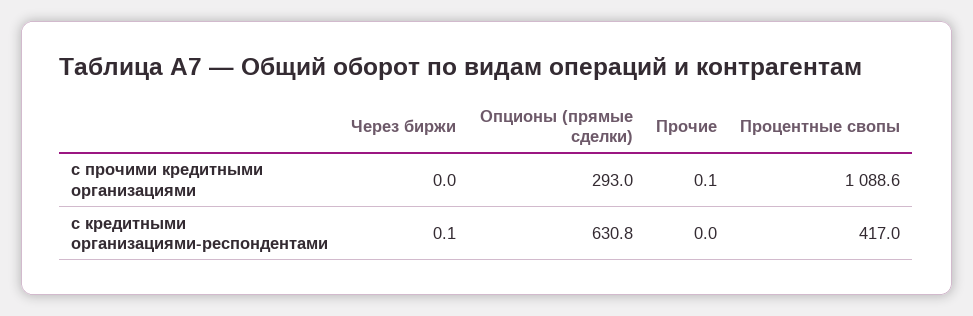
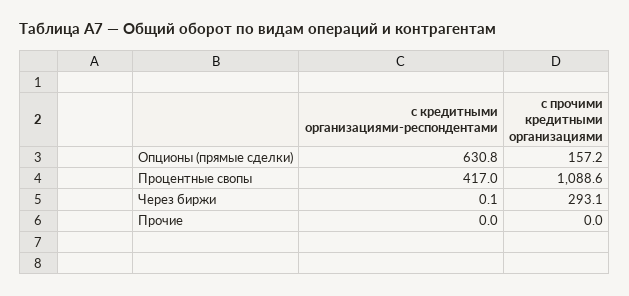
  {
    "Через биржи": {
-     "с прочими кредитными организациями": 0,
+     "с прочими кредитными организациями": 293.1,
      "с кредитными организациями-респондентами": 0.1
    },
    "Опционы (прямые сделки)": {
-     "с прочими кредитными организациями": 293,
+     "с прочими кредитными организациями": 157.2,
      "с кредитными организациями-респондентами": 630.8
    },
    "Прочие": {
-     "с прочими кредитными организациями": 0.1,
+     "с прочими кредитными организациями": 0,
      "с кредитными организациями-респондентами": 0
    },
    "Процентные свопы": {
      "с прочими кредитными организациями": 1088.6,
      "с кредитными организациями-респондентами": 417
    }
  }

